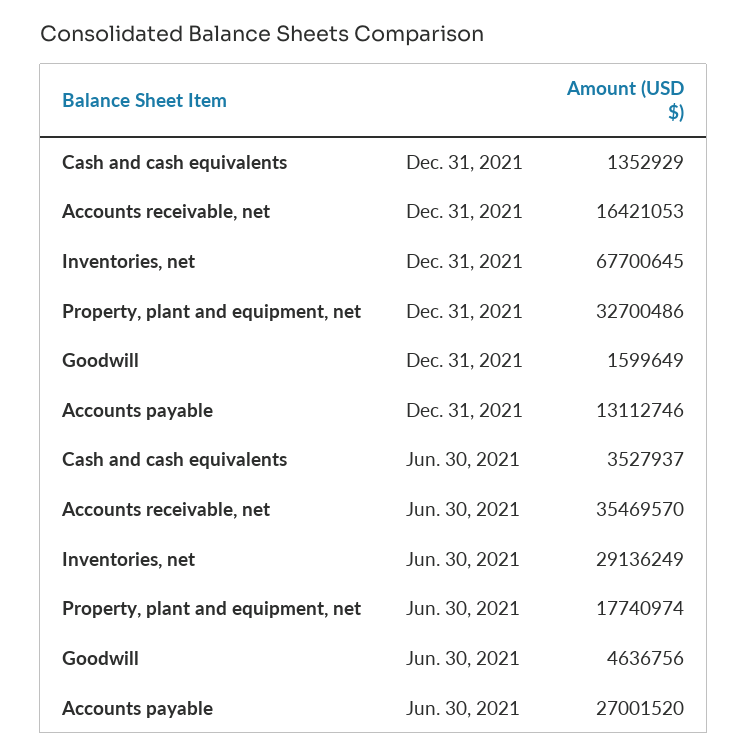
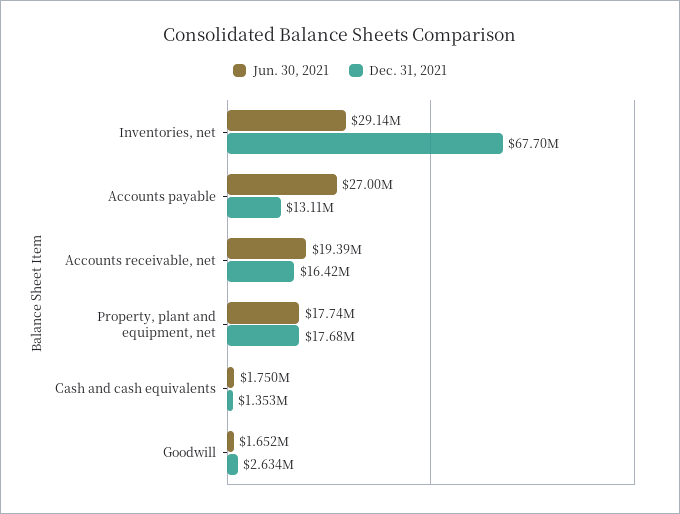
  {
    "Dec. 31, 2021": {
      "Cash and cash equivalents": 1352929,
      "Accounts receivable, net": 16421053,
      "Inventories, net": 67700645,
-     "Property, plant and equipment, net": 32700486,
+     "Property, plant and equipment, net": 17680000,
-     "Goodwill": 1599649,
+     "Goodwill": 2634000,
      "Accounts payable": 13112746
    },
    "Jun. 30, 2021": {
-     "Cash and cash equivalents": 3527937,
+     "Cash and cash equivalents": 1750000,
-     "Accounts receivable, net": 35469570,
+     "Accounts receivable, net": 19390000,
      "Inventories, net": 29136249,
      "Property, plant and equipment, net": 17740974,
-     "Goodwill": 4636756,
+     "Goodwill": 1652000,
      "Accounts payable": 27001520
    }
  }

